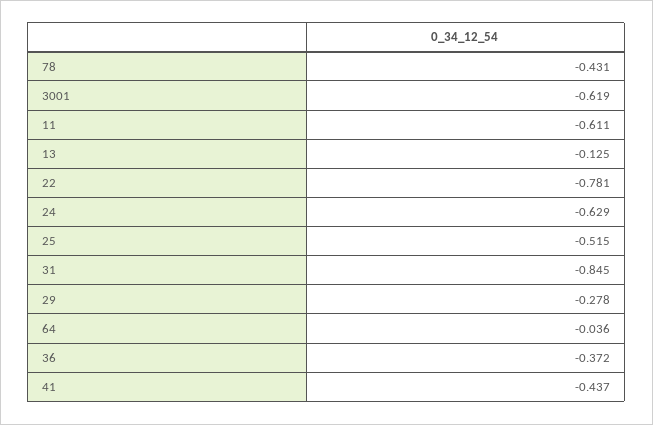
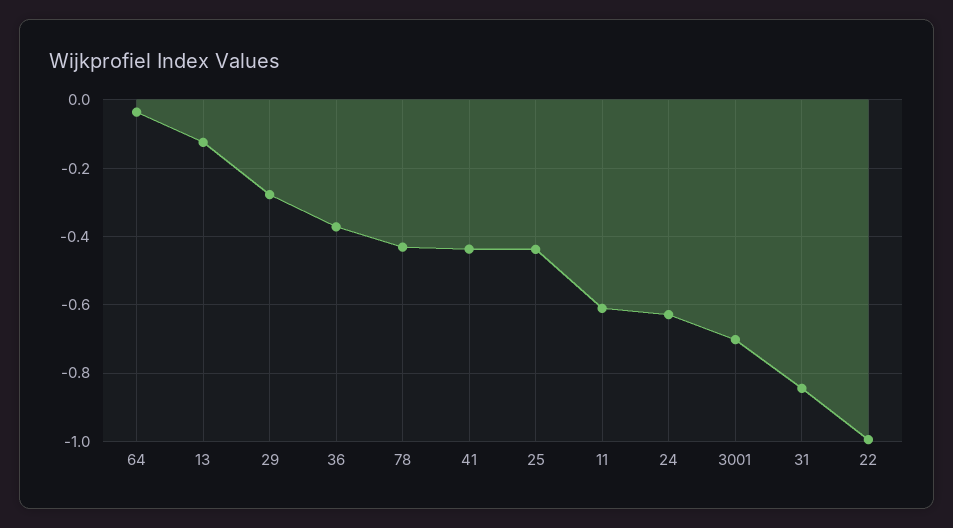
  {
    "78": -0.431,
-   "3001": -0.619,
+   "3001": -0.7,
    "11": -0.611,
    "13": -0.125,
-   "22": -0.781,
+   "22": -1,
    "24": -0.629,
-   "25": -0.515,
+   "25": -0.44,
    "31": -0.845,
    "29": -0.278,
    "64": -0.036,
    "36": -0.372,
    "41": -0.437
  }

